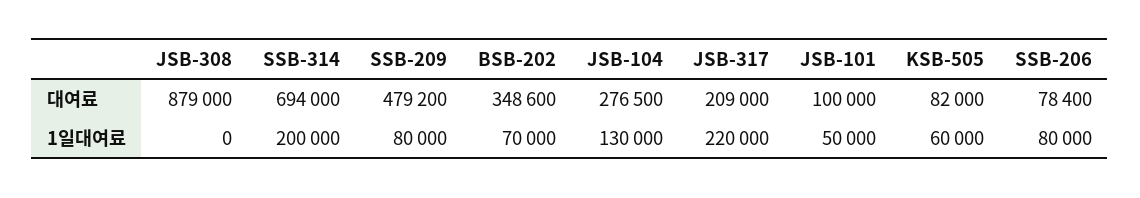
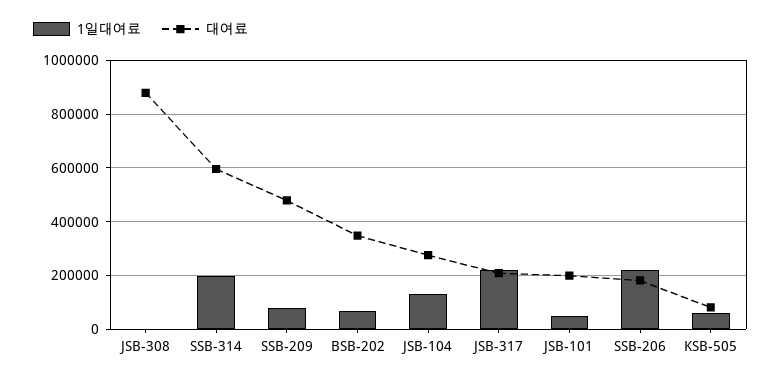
  {
    "대여료": {
      "JSB-308": 879000,
-     "SSB-314": 694000,
+     "SSB-314": 600000,
      "SSB-209": 479200,
      "BSB-202": 348600,
      "JSB-104": 276500,
      "JSB-317": 209000,
-     "JSB-101": 100000,
+     "JSB-101": 200000,
      "KSB-505": 82000,
-     "SSB-206": 78400
+     "SSB-206": 175000
    },
    "1일대여료": {
      "JSB-308": 0,
      "SSB-314": 200000,
      "SSB-209": 80000,
      "BSB-202": 70000,
      "JSB-104": 130000,
      "JSB-317": 220000,
      "JSB-101": 50000,
      "KSB-505": 60000,
-     "SSB-206": 80000
+     "SSB-206": 225000
    }
  }

